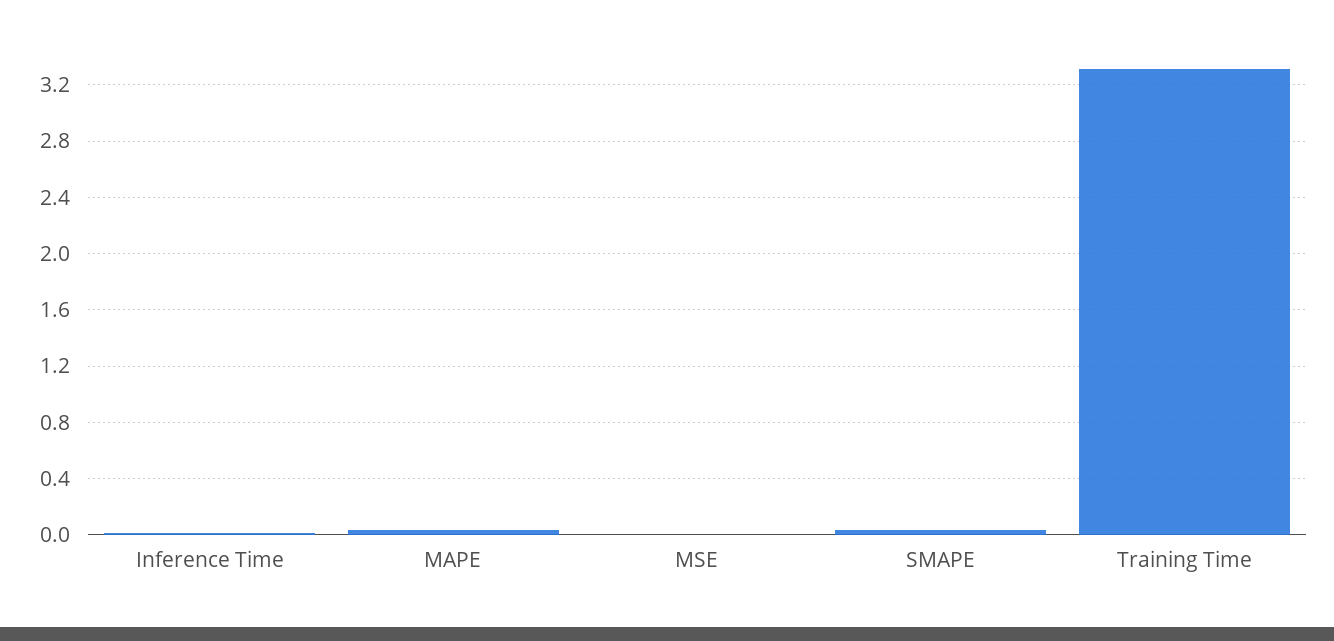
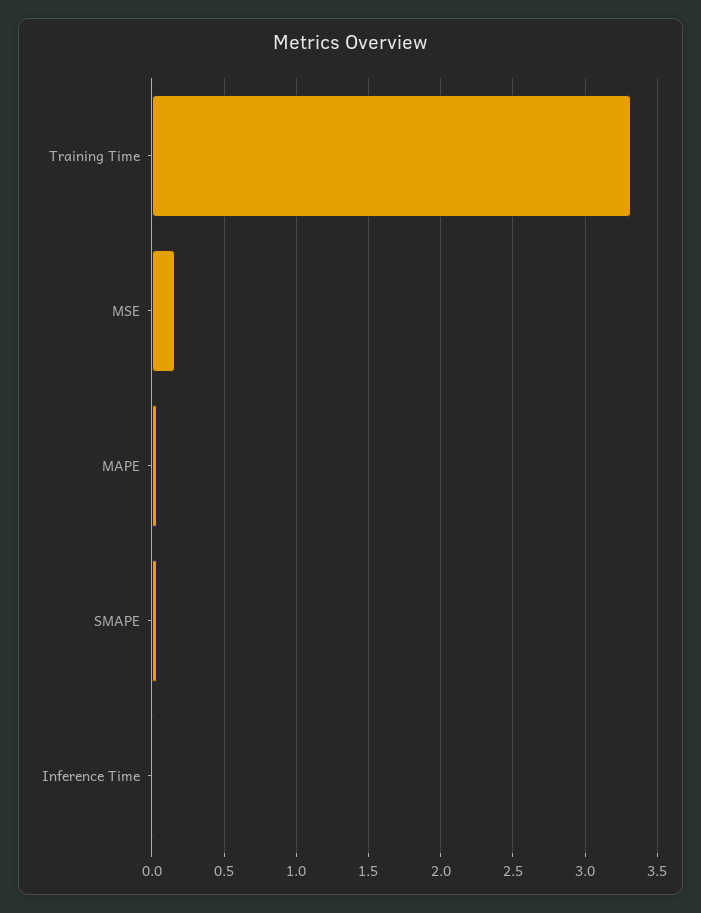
  {
    "Inference Time": 0,
    "MAPE": 0.05,
-   "MSE": 0,
+   "MSE": 0.15,
    "SMAPE": 0.05,
    "Training Time": 3.3
  }

